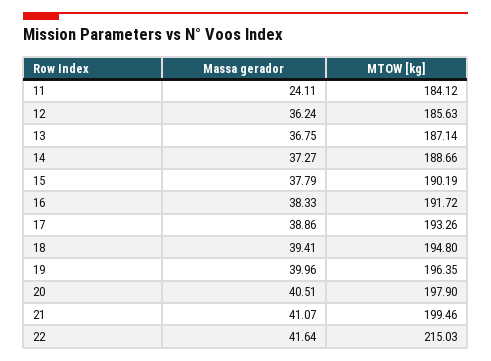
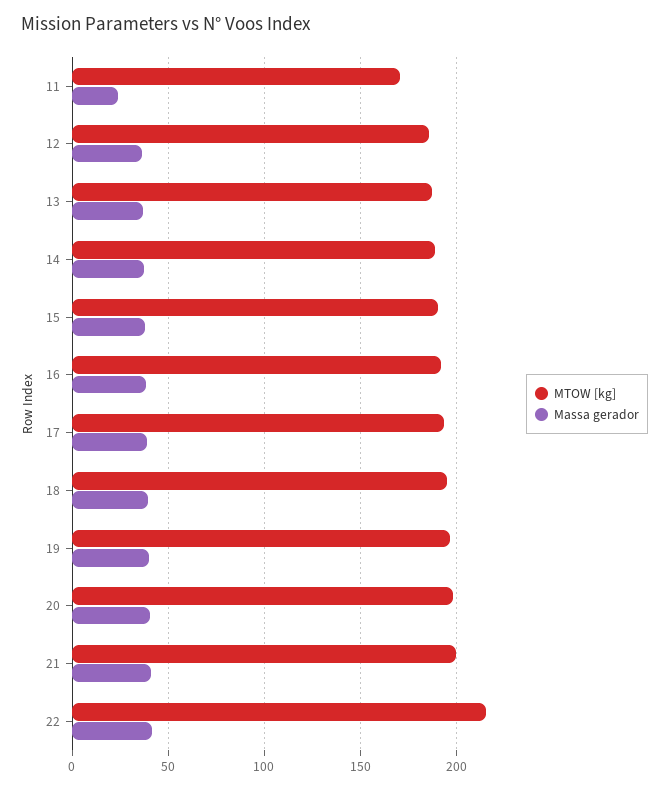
  {
    "Massa gerador": {
      "11": 24.11,
      "12": 36.24,
      "13": 36.75,
      "14": 37.27,
      "15": 37.79,
      "16": 38.33,
      "17": 38.86,
      "18": 39.41,
      "19": 39.96,
      "20": 40.51,
      "21": 41.07,
      "22": 41.64
    },
    "MTOW [kg]": {
-     "11": 184.12,
+     "11": 170,
      "12": 185.63,
      "13": 187.14,
      "14": 188.66,
      "15": 190.19,
      "16": 191.72,
      "17": 193.26,
      "18": 194.8,
      "19": 196.35,
      "20": 197.9,
      "21": 199.46,
      "22": 215.03
    }
  }

